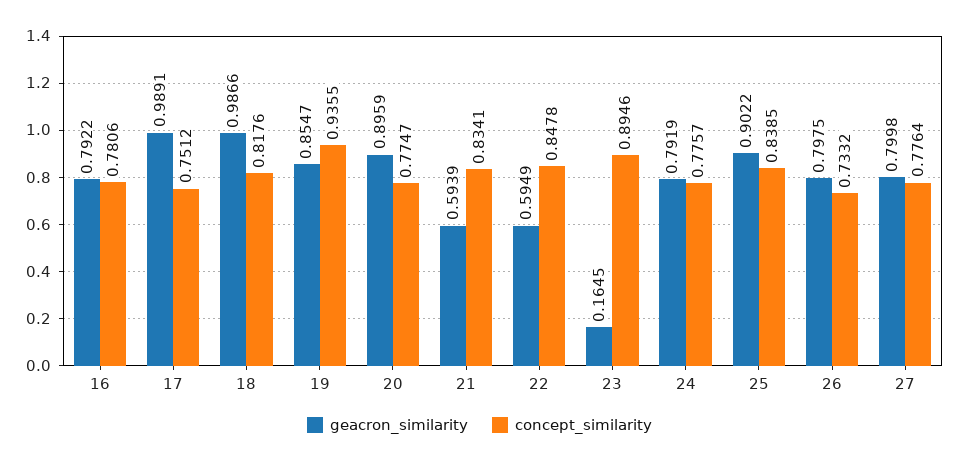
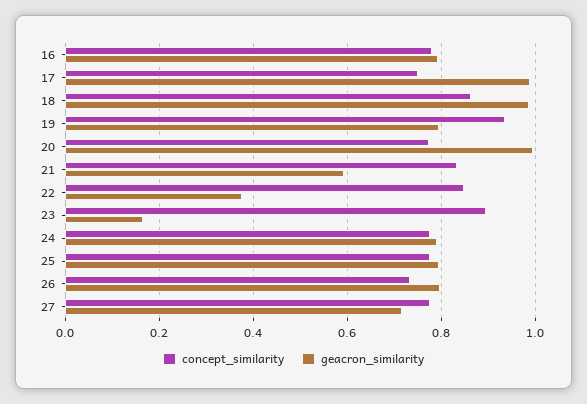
  {
    "geacron_similarity": {
      "16": 0.7922,
      "17": 0.9891,
      "18": 0.9866,
-     "19": 0.8547,
+     "19": 0.8,
-     "20": 0.8959,
+     "20": 1,
      "21": 0.5939,
-     "22": 0.5949,
+     "22": 0.38,
      "23": 0.1645,
      "24": 0.7919,
-     "25": 0.9022,
+     "25": 0.8,
      "26": 0.7975,
-     "27": 0.7998
+     "27": 0.72
    },
    "concept_similarity": {
      "16": 0.7806,
      "17": 0.7512,
-     "18": 0.8176,
+     "18": 0.86,
      "19": 0.9355,
      "20": 0.7747,
      "21": 0.8341,
      "22": 0.8478,
      "23": 0.8946,
      "24": 0.7757,
-     "25": 0.8385,
+     "25": 0.78,
      "26": 0.7332,
      "27": 0.7764
    }
  }

